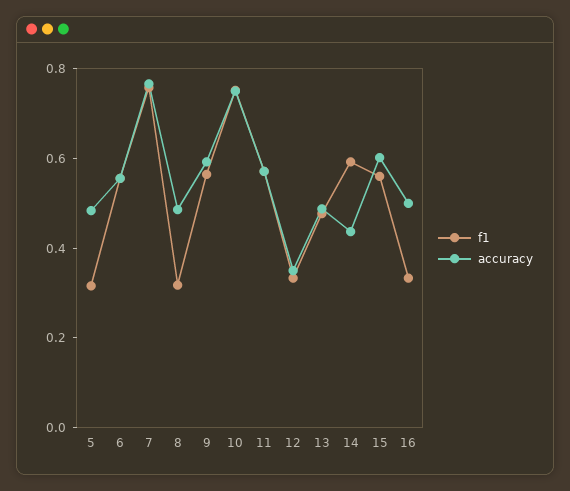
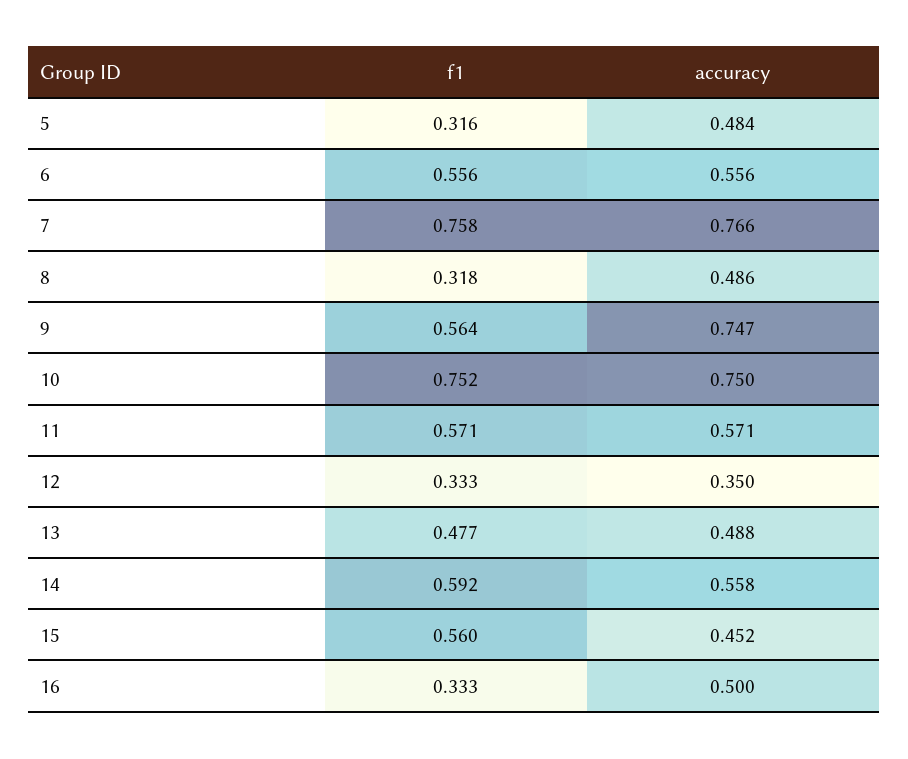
  {
    "f1": {
      "5": 0.316,
      "6": 0.556,
      "7": 0.758,
      "8": 0.318,
      "9": 0.564,
      "10": 0.752,
      "11": 0.571,
      "12": 0.333,
      "13": 0.477,
      "14": 0.592,
      "15": 0.56,
      "16": 0.333
    },
    "accuracy": {
      "5": 0.484,
      "6": 0.556,
      "7": 0.766,
      "8": 0.486,
-     "9": 0.6,
+     "9": 0.747,
      "10": 0.75,
      "11": 0.571,
      "12": 0.35,
      "13": 0.488,
-     "14": 0.45,
+     "14": 0.558,
-     "15": 0.6,
+     "15": 0.452,
      "16": 0.5
    }
  }

